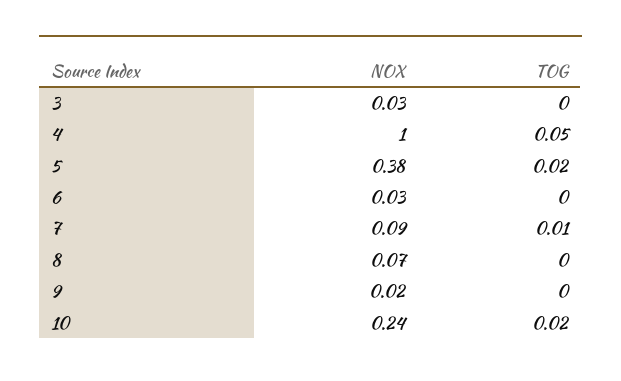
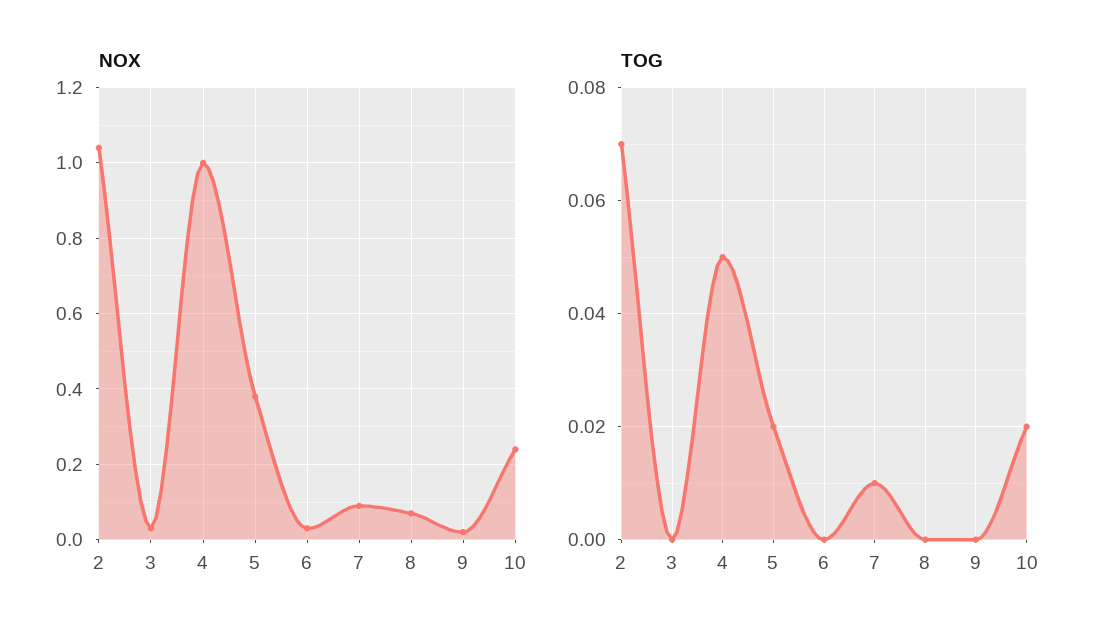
  {
    "NOX": {
      "3": 0.03,
      "4": 1,
      "5": 0.38,
      "6": 0.03,
      "7": 0.09,
      "8": 0.07,
      "9": 0.02,
-     "10": 0.24
+     "10": 0.24,
+     "2": 1.05
    },
    "TOG": {
      "3": 0,
      "4": 0.05,
      "5": 0.02,
      "6": 0,
      "7": 0.01,
      "8": 0,
      "9": 0,
-     "10": 0.02
+     "10": 0.02,
+     "2": 0.07
    }
  }

